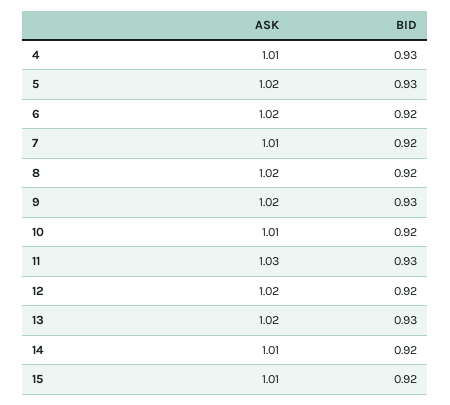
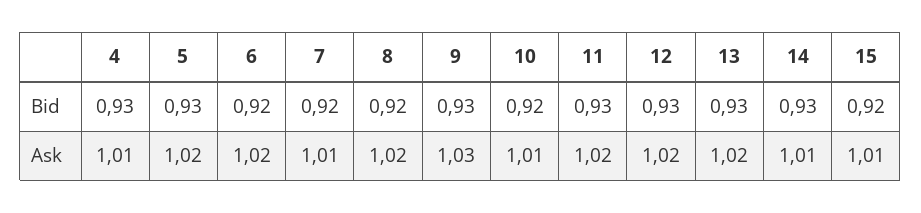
  {
    "ASK": {
      "4": 1.01,
      "5": 1.02,
      "6": 1.02,
      "7": 1.01,
      "8": 1.02,
-     "9": 1.02,
+     "9": 1.03,
      "10": 1.01,
-     "11": 1.03,
+     "11": 1.02,
      "12": 1.02,
      "13": 1.02,
      "14": 1.01,
      "15": 1.01
    },
    "BID": {
      "4": 0.93,
      "5": 0.93,
      "6": 0.92,
      "7": 0.92,
      "8": 0.92,
      "9": 0.93,
      "10": 0.92,
      "11": 0.93,
-     "12": 0.92,
+     "12": 0.93,
      "13": 0.93,
-     "14": 0.92,
+     "14": 0.93,
      "15": 0.92
    }
  }

